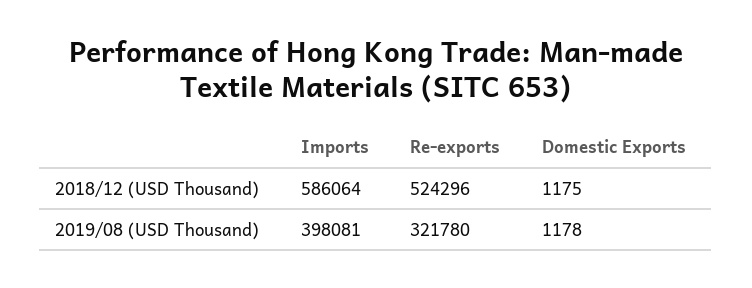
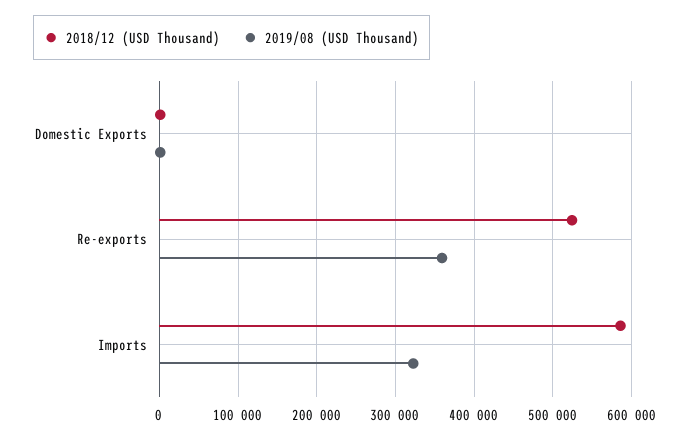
  {
    "2018/12 (USD Thousand)": {
      "Imports": 586064,
      "Re-exports": 524296,
      "Domestic Exports": 1175
    },
    "2019/08 (USD Thousand)": {
-     "Imports": 398081,
+     "Imports": 320000,
-     "Re-exports": 321780,
+     "Re-exports": 360000,
      "Domestic Exports": 1178
    }
  }

